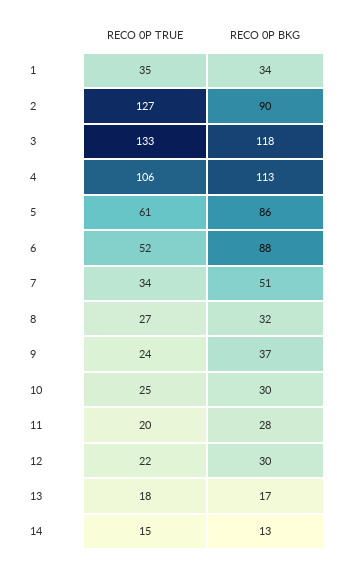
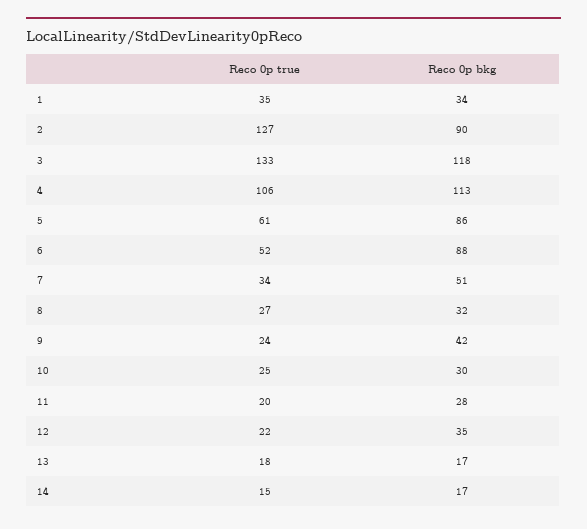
  {
    "RECO 0P TRUE": {
      "1": 35,
      "2": 127,
      "3": 133,
      "4": 106,
      "5": 61,
      "6": 52,
      "7": 34,
      "8": 27,
      "9": 24,
      "10": 25,
      "11": 20,
      "12": 22,
      "13": 18,
      "14": 15
    },
    "RECO 0P BKG": {
      "1": 34,
      "2": 90,
      "3": 118,
      "4": 113,
      "5": 86,
      "6": 88,
      "7": 51,
      "8": 32,
-     "9": 37,
+     "9": 42,
      "10": 30,
      "11": 28,
-     "12": 30,
+     "12": 35,
      "13": 17,
-     "14": 13
+     "14": 17
    }
  }

